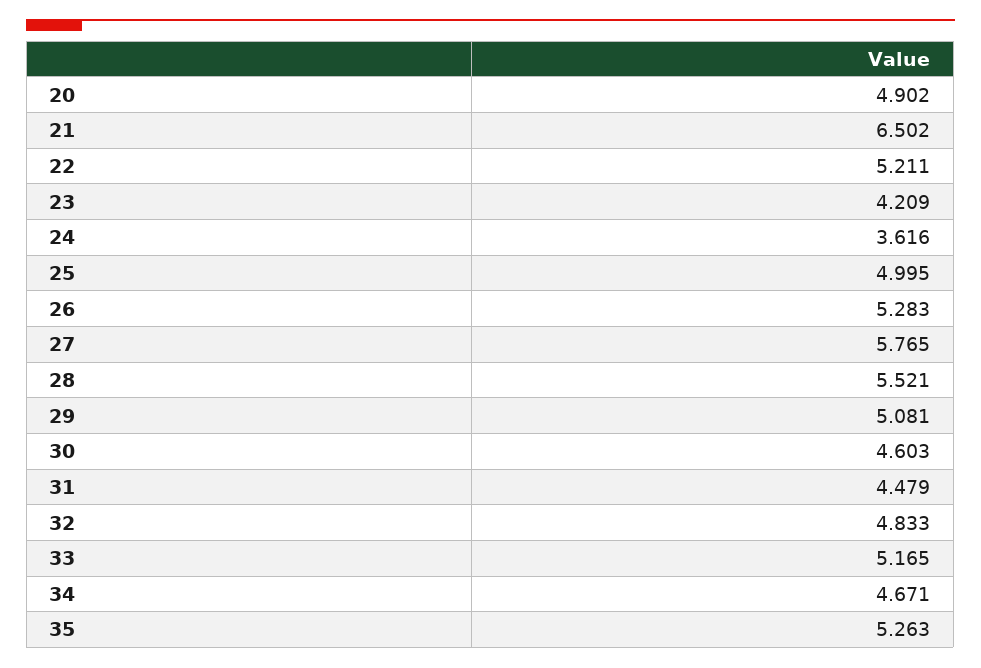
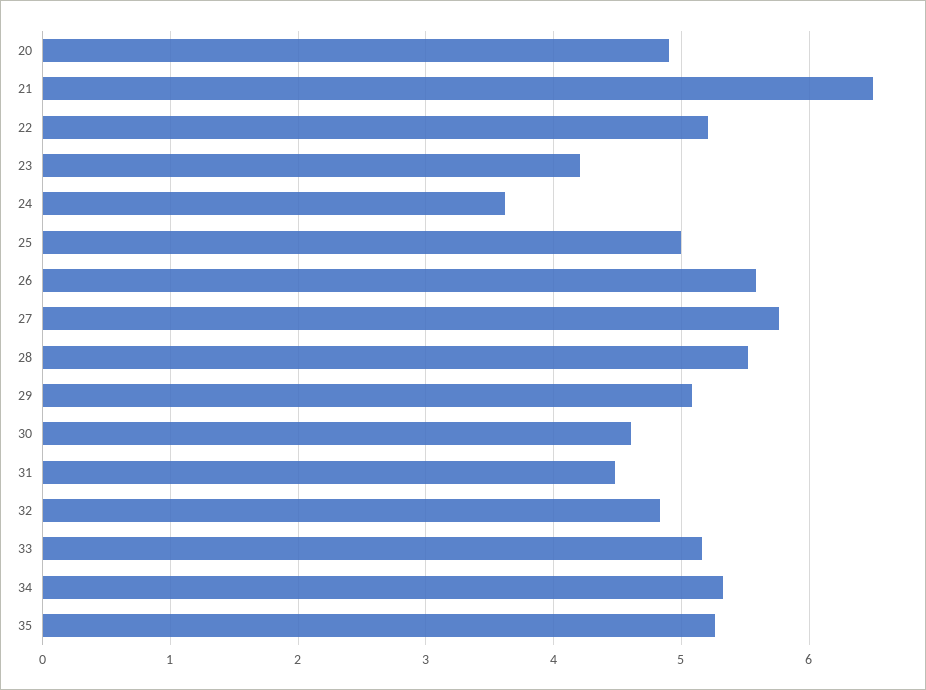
  {
    "20": 4.902,
    "21": 6.502,
    "22": 5.211,
    "23": 4.209,
    "24": 3.616,
    "25": 4.995,
-   "26": 5.283,
+   "26": 5.6,
    "27": 5.765,
    "28": 5.521,
    "29": 5.081,
    "30": 4.603,
    "31": 4.479,
    "32": 4.833,
    "33": 5.165,
-   "34": 4.671,
+   "34": 5.3,
    "35": 5.263
  }

